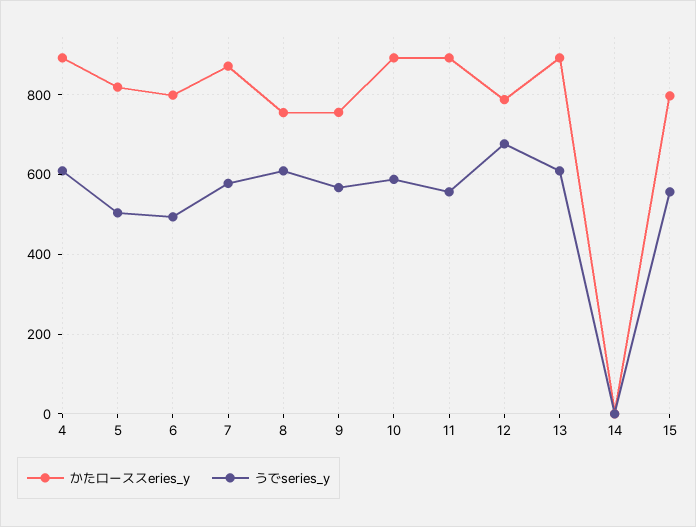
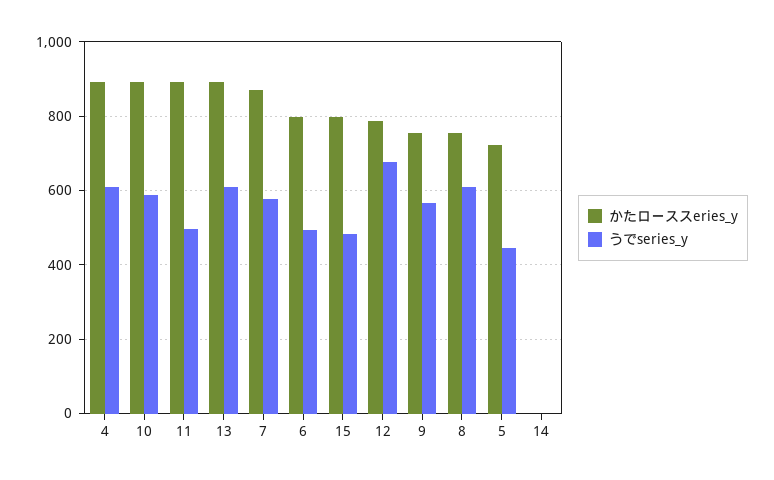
  {
    "かたローススeries_y": {
      "4": 900,
-     "5": 820,
+     "5": 720,
      "6": 800,
      "7": 880,
      "8": 760,
      "9": 760,
      "10": 900,
      "11": 900,
      "12": 780,
      "13": 900,
      "14": 0,
      "15": 800
    },
    "うでseries_y": {
      "4": 600,
-     "5": 500,
+     "5": 440,
      "6": 500,
      "7": 580,
      "8": 600,
      "9": 560,
      "10": 580,
-     "11": 560,
+     "11": 500,
      "12": 680,
      "13": 600,
      "14": 0,
-     "15": 560
+     "15": 480
    }
  }

